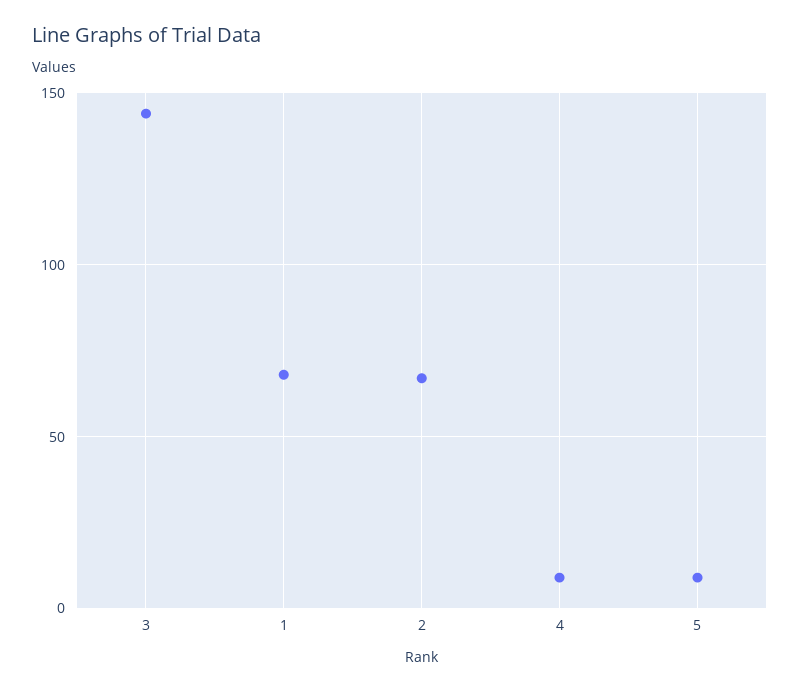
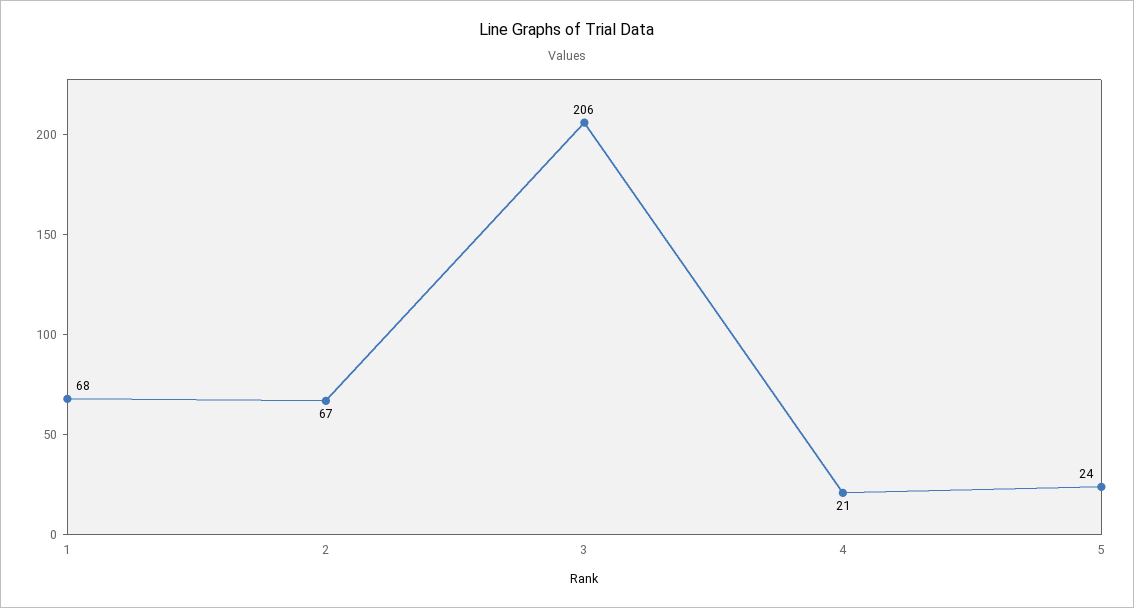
  {
-   "3": 145,
+   "3": 206,
    "1": 68,
    "2": 67,
-   "4": 10,
+   "4": 21,
-   "5": 10
+   "5": 24
  }

